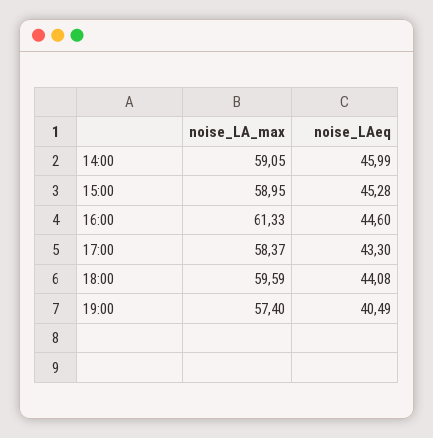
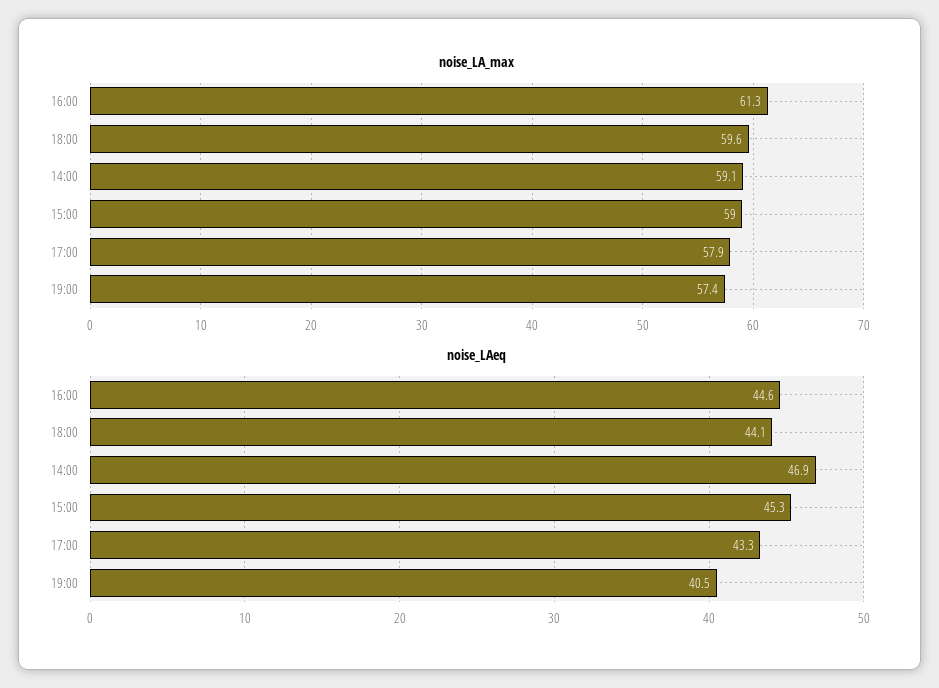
  {
    "noise_LA_max": {
      "14:00": 59.05,
      "15:00": 58.95,
      "16:00": 61.33,
-     "17:00": 58.37,
+     "17:00": 57.9,
      "18:00": 59.59,
      "19:00": 57.4
    },
    "noise_LAeq": {
-     "14:00": 45.99,
+     "14:00": 46.9,
      "15:00": 45.28,
      "16:00": 44.6,
      "17:00": 43.3,
      "18:00": 44.08,
      "19:00": 40.49
    }
  }

